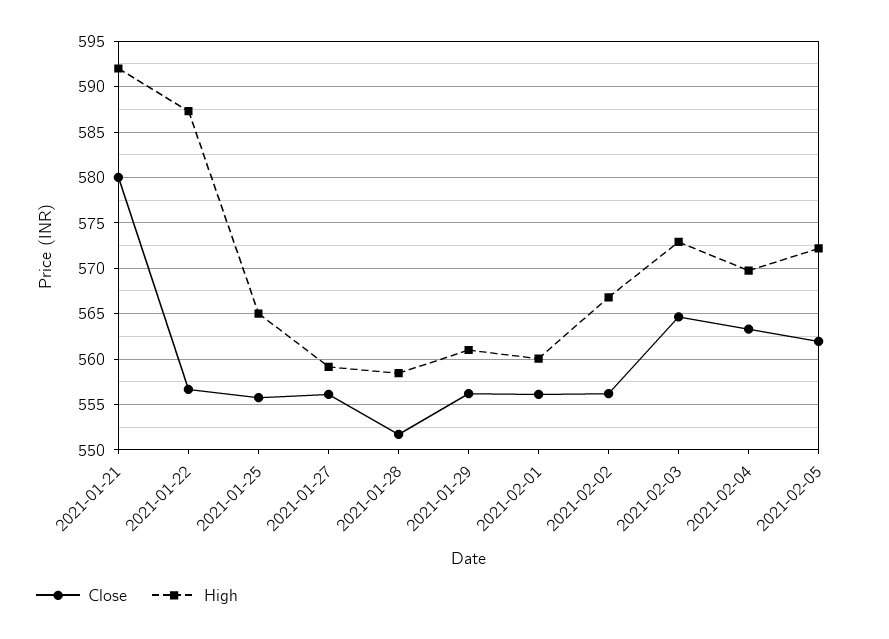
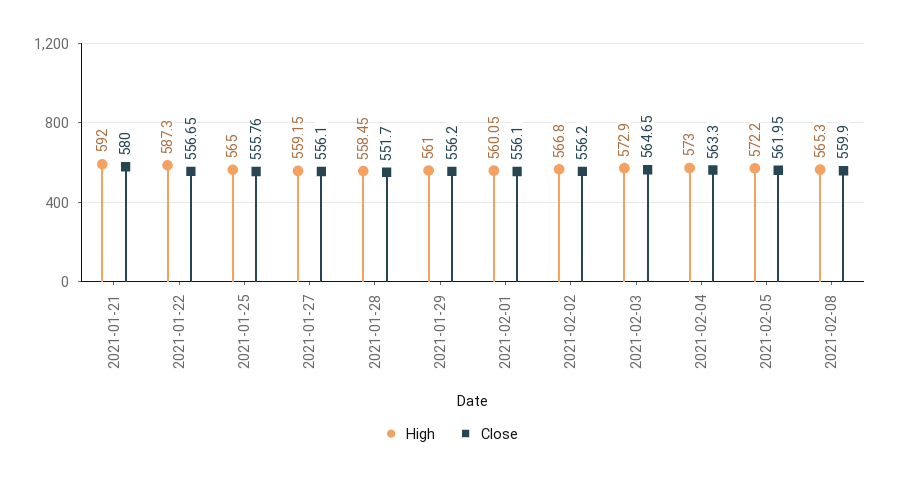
  {
    "Close": {
      "2021-01-21": 580,
      "2021-01-22": 556.65,
      "2021-01-25": 555.76,
      "2021-01-27": 556.1,
      "2021-01-28": 551.7,
      "2021-01-29": 556.2,
      "2021-02-01": 556.1,
      "2021-02-02": 556.2,
      "2021-02-03": 564.65,
      "2021-02-04": 563.3,
-     "2021-02-05": 561.95
+     "2021-02-05": 561.95,
+     "2021-02-08": 559.9
    },
    "High": {
      "2021-01-21": 592,
      "2021-01-22": 587.3,
      "2021-01-25": 565,
      "2021-01-27": 559.15,
      "2021-01-28": 558.45,
      "2021-01-29": 561,
      "2021-02-01": 560.05,
      "2021-02-02": 566.8,
      "2021-02-03": 572.9,
-     "2021-02-04": 570,
+     "2021-02-04": 573,
-     "2021-02-05": 572.2
+     "2021-02-05": 572.2,
+     "2021-02-08": 565.3
    }
  }

